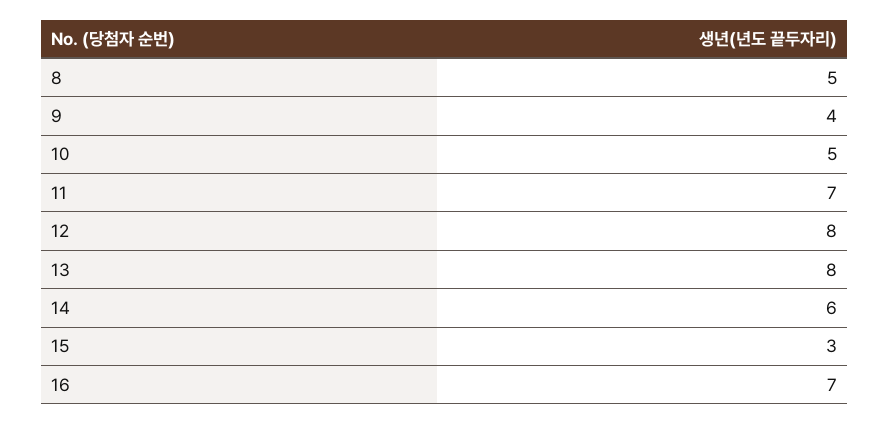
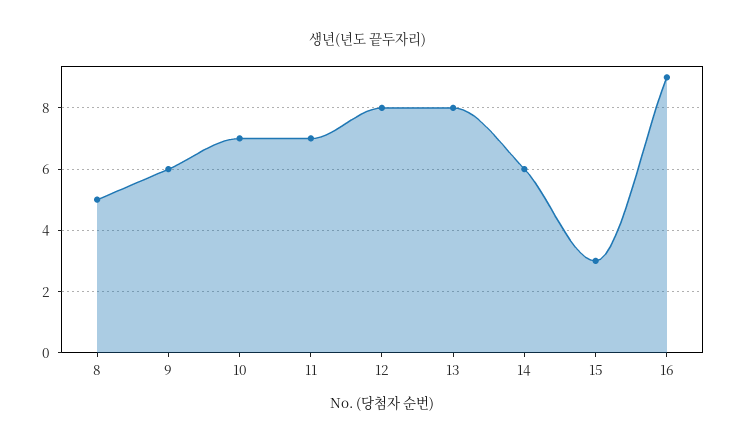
  {
    "8": 5,
-   "9": 4,
+   "9": 6,
-   "10": 5,
+   "10": 7,
    "11": 7,
    "12": 8,
    "13": 8,
    "14": 6,
    "15": 3,
-   "16": 7
+   "16": 9
  }

